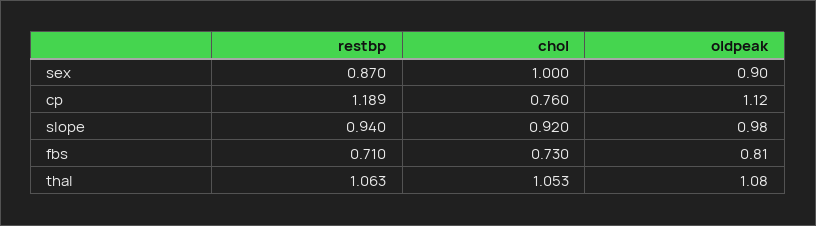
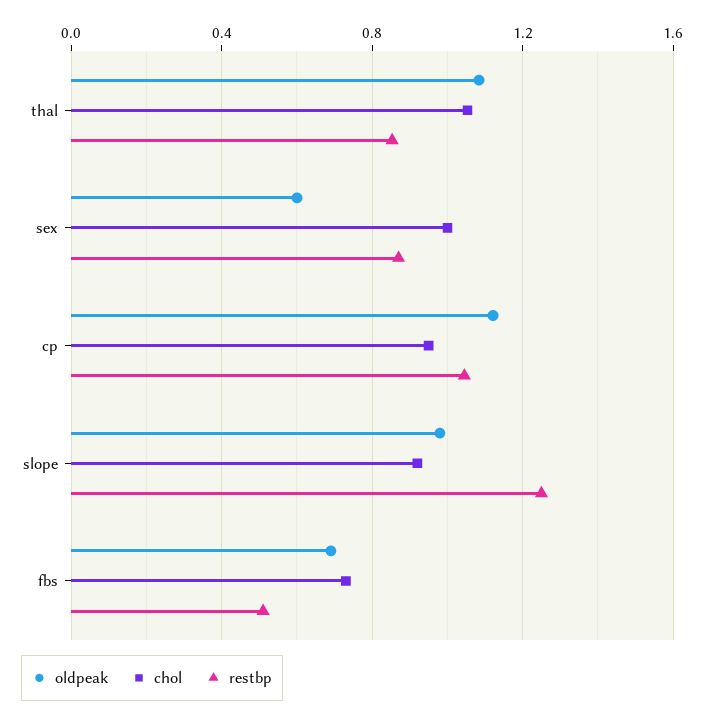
  {
    "restbp": {
      "sex": 0.87,
-     "cp": 1.189,
+     "cp": 1.05,
-     "slope": 0.94,
+     "slope": 1.25,
-     "fbs": 0.71,
+     "fbs": 0.5,
-     "thal": 1.063
+     "thal": 0.85
    },
    "chol": {
      "sex": 1,
-     "cp": 0.76,
+     "cp": 0.95,
      "slope": 0.92,
      "fbs": 0.73,
      "thal": 1.053
    },
    "oldpeak": {
-     "sex": 0.9,
+     "sex": 0.6,
      "cp": 1.12,
      "slope": 0.98,
-     "fbs": 0.81,
+     "fbs": 0.7,
      "thal": 1.08
    }
  }

